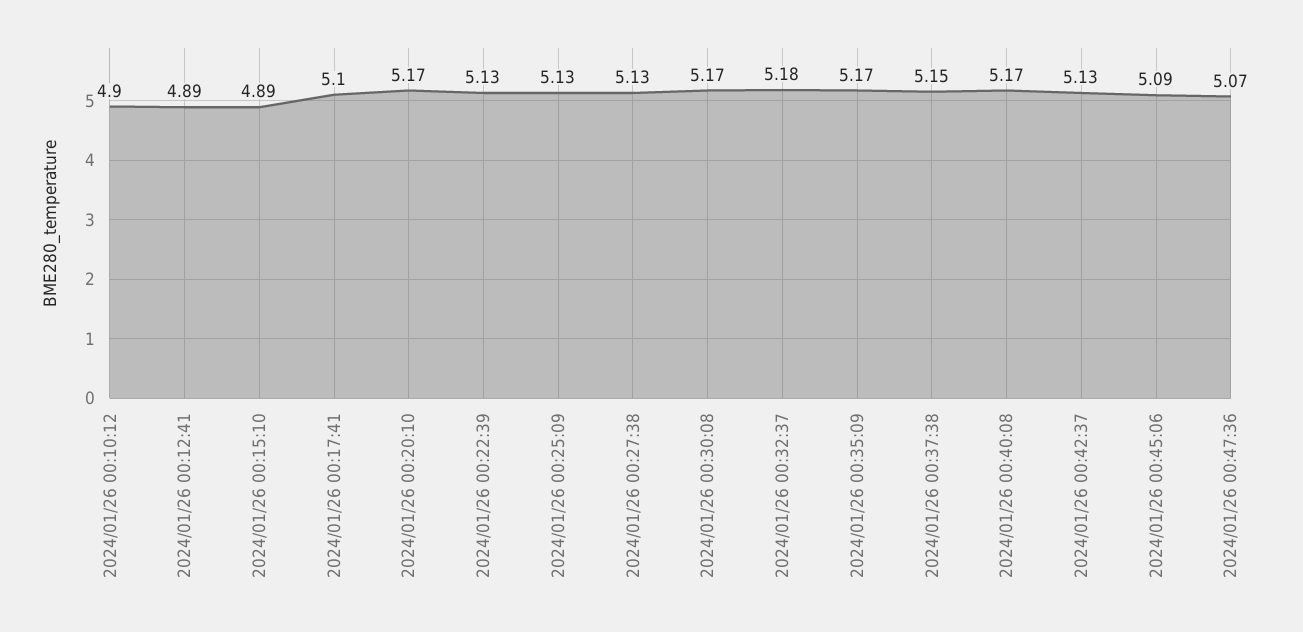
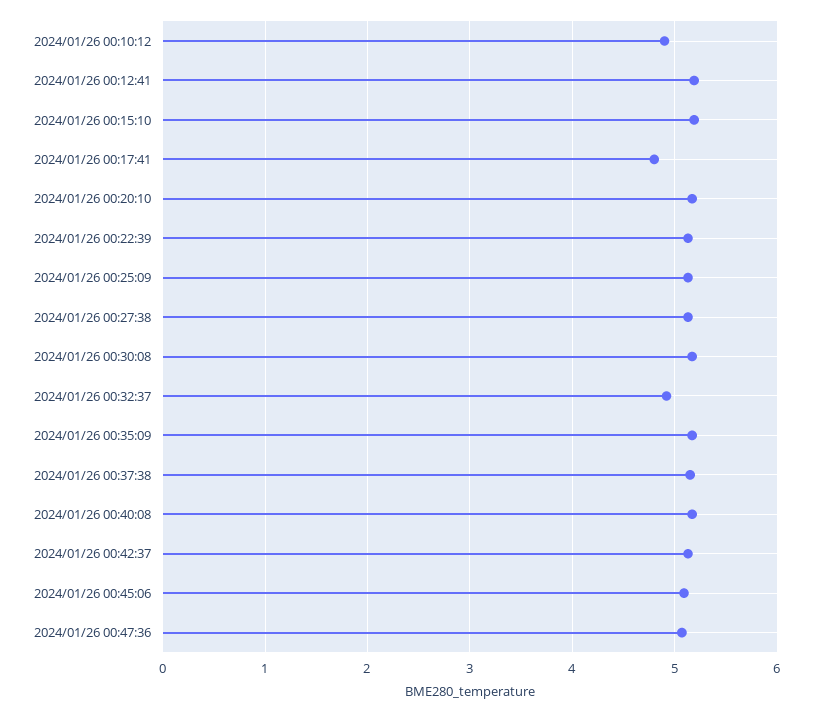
  {
    "2024/01/26 00:10:12": 4.9,
-   "2024/01/26 00:12:41": 4.89,
+   "2024/01/26 00:12:41": 5.2,
-   "2024/01/26 00:15:10": 4.89,
+   "2024/01/26 00:15:10": 5.2,
-   "2024/01/26 00:17:41": 5.1,
+   "2024/01/26 00:17:41": 4.8,
    "2024/01/26 00:20:10": 5.17,
    "2024/01/26 00:22:39": 5.13,
    "2024/01/26 00:25:09": 5.13,
    "2024/01/26 00:27:38": 5.13,
    "2024/01/26 00:30:08": 5.17,
-   "2024/01/26 00:32:37": 5.18,
+   "2024/01/26 00:32:37": 4.9,
    "2024/01/26 00:35:09": 5.17,
    "2024/01/26 00:37:38": 5.15,
    "2024/01/26 00:40:08": 5.17,
    "2024/01/26 00:42:37": 5.13,
    "2024/01/26 00:45:06": 5.09,
    "2024/01/26 00:47:36": 5.07
  }

